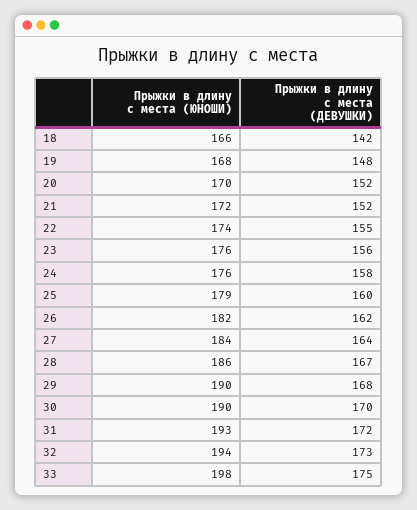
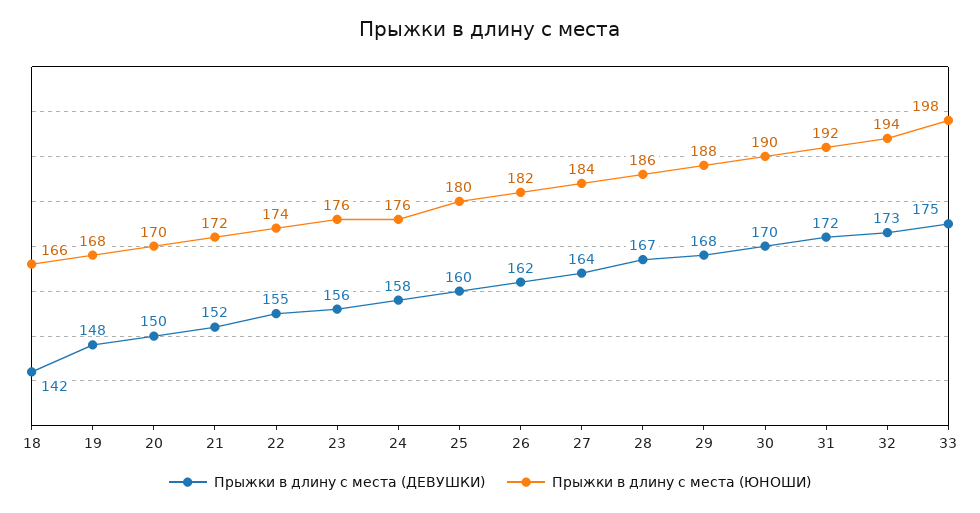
  {
    "Прыжки в длину с места (ЮНОШИ)": {
      "18": 166,
      "19": 168,
      "20": 170,
      "21": 172,
      "22": 174,
      "23": 176,
      "24": 176,
-     "25": 179,
+     "25": 180,
      "26": 182,
      "27": 184,
      "28": 186,
-     "29": 190,
+     "29": 188,
      "30": 190,
-     "31": 193,
+     "31": 192,
      "32": 194,
      "33": 198
    },
    "Прыжки в длину с места (ДЕВУШКИ)": {
      "18": 142,
      "19": 148,
-     "20": 152,
+     "20": 150,
      "21": 152,
      "22": 155,
      "23": 156,
      "24": 158,
      "25": 160,
      "26": 162,
      "27": 164,
      "28": 167,
      "29": 168,
      "30": 170,
      "31": 172,
      "32": 173,
      "33": 175
    }
  }

